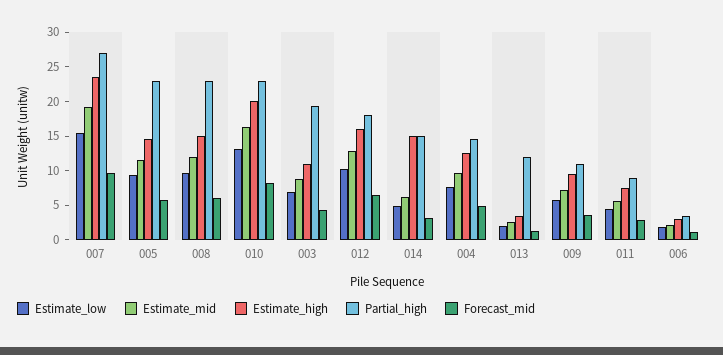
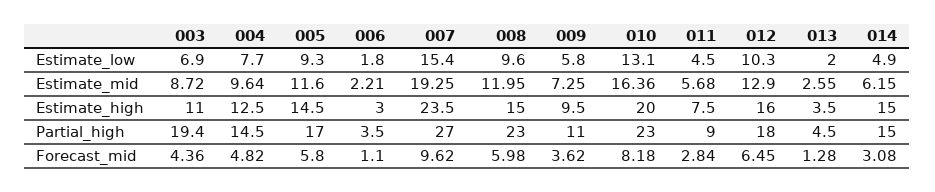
  {
    "Estimate_low": {
      "007": 15.4,
      "005": 9.3,
      "008": 9.6,
      "010": 13.1,
      "003": 6.9,
      "012": 10.3,
      "014": 4.9,
      "004": 7.7,
      "013": 2,
      "009": 5.8,
      "011": 4.5,
      "006": 1.8
    },
    "Estimate_mid": {
      "007": 19.25,
      "005": 11.6,
      "008": 11.95,
      "010": 16.36,
      "003": 8.72,
      "012": 12.9,
      "014": 6.15,
      "004": 9.64,
      "013": 2.55,
      "009": 7.25,
      "011": 5.68,
      "006": 2.21
    },
    "Estimate_high": {
      "007": 23.5,
      "005": 14.5,
      "008": 15,
      "010": 20,
      "003": 11,
      "012": 16,
      "014": 15,
      "004": 12.5,
      "013": 3.5,
      "009": 9.5,
      "011": 7.5,
      "006": 3
    },
    "Partial_high": {
      "007": 27,
-     "005": 22.5,
+     "005": 17,
      "008": 23,
      "010": 23,
      "003": 19.4,
      "012": 18,
      "014": 15,
      "004": 14.5,
-     "013": 12.5,
+     "013": 4.5,
      "009": 11,
      "011": 9,
      "006": 3.5
    },
    "Forecast_mid": {
      "007": 9.62,
      "005": 5.8,
      "008": 5.98,
      "010": 8.18,
      "003": 4.36,
      "012": 6.45,
      "014": 3.08,
      "004": 4.82,
      "013": 1.28,
      "009": 3.62,
      "011": 2.84,
      "006": 1.1
    }
  }

